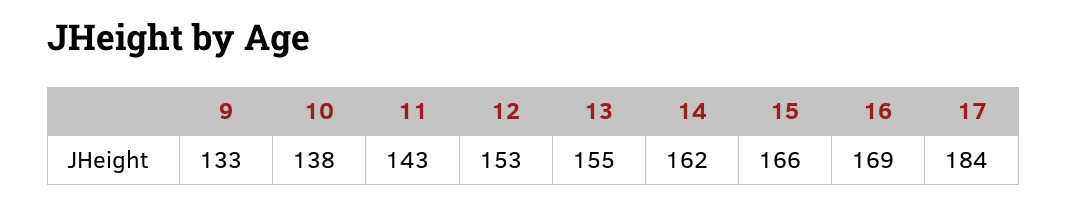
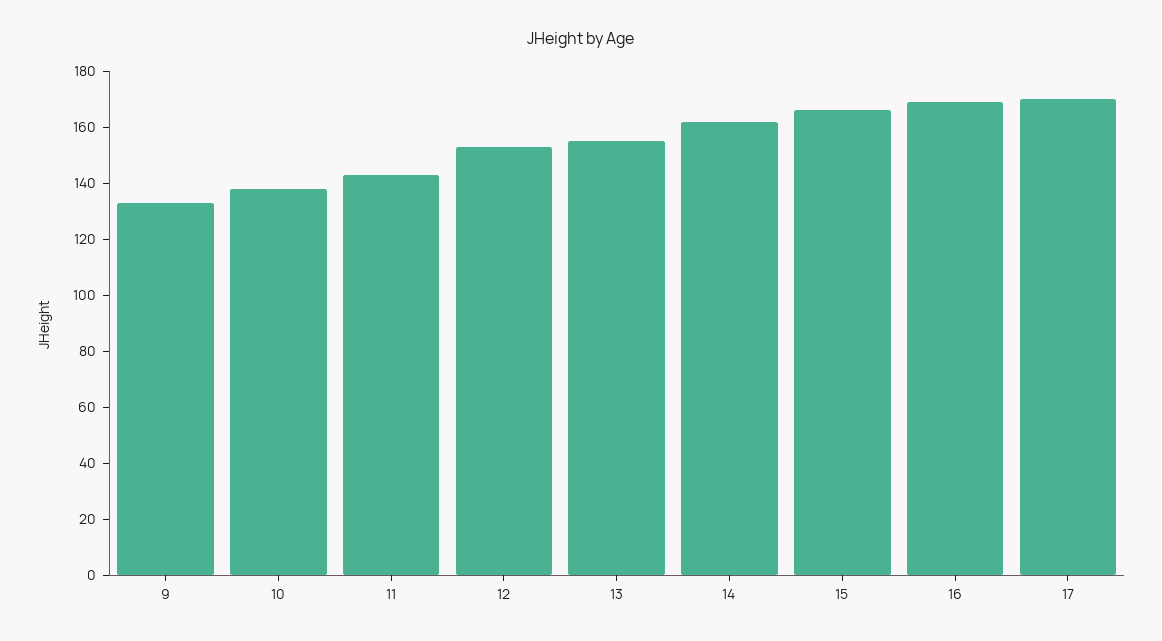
  {
    "9": 133,
    "10": 138,
    "11": 143,
    "12": 153,
    "13": 155,
    "14": 162,
    "15": 166,
    "16": 169,
-   "17": 184
+   "17": 170
  }

